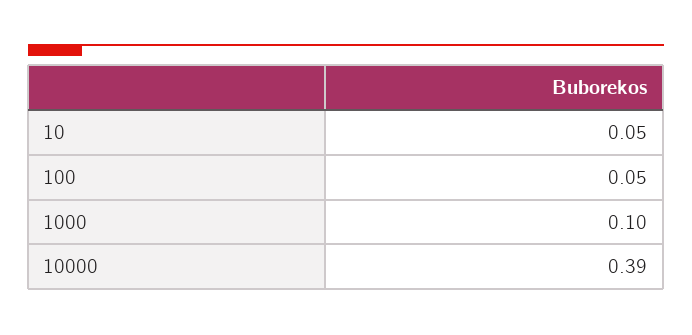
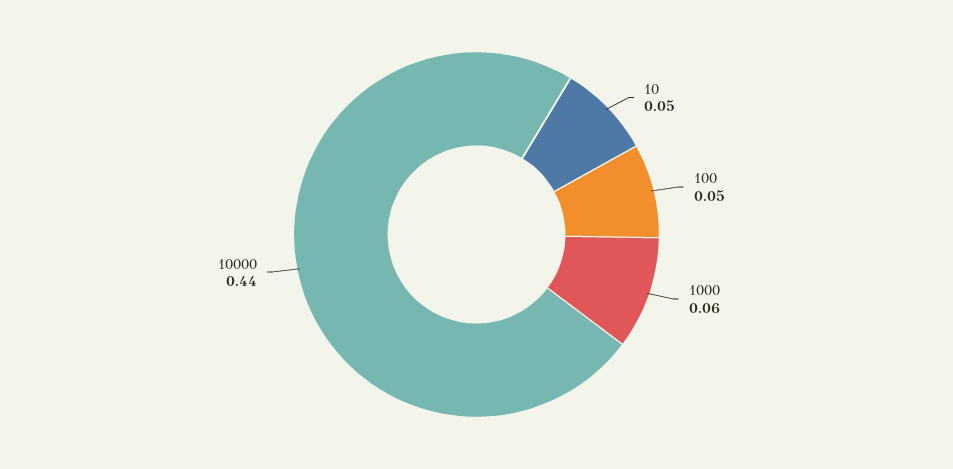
  {
    "10": 0.05,
    "100": 0.05,
-   "1000": 0.1,
+   "1000": 0.06,
-   "10000": 0.39
+   "10000": 0.44
  }

